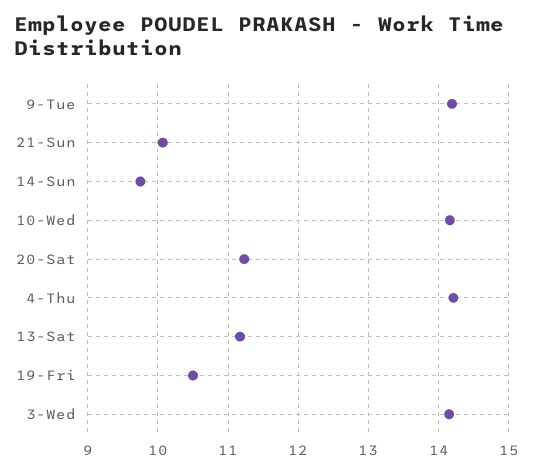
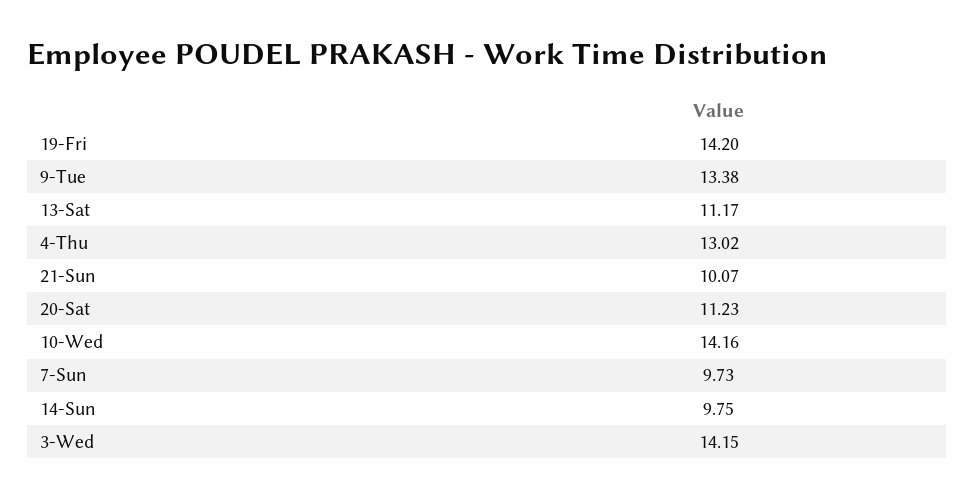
  {
-   "9-Tue": 14.2,
+   "9-Tue": 13.38,
    "21-Sun": 10.07,
    "14-Sun": 9.75,
    "10-Wed": 14.16,
    "20-Sat": 11.23,
-   "4-Thu": 14.2,
+   "4-Thu": 13.02,
    "13-Sat": 11.17,
-   "19-Fri": 10.5,
+   "19-Fri": 14.2,
-   "3-Wed": 14.15
+   "3-Wed": 14.15,
+   "7-Sun": 9.73
  }

